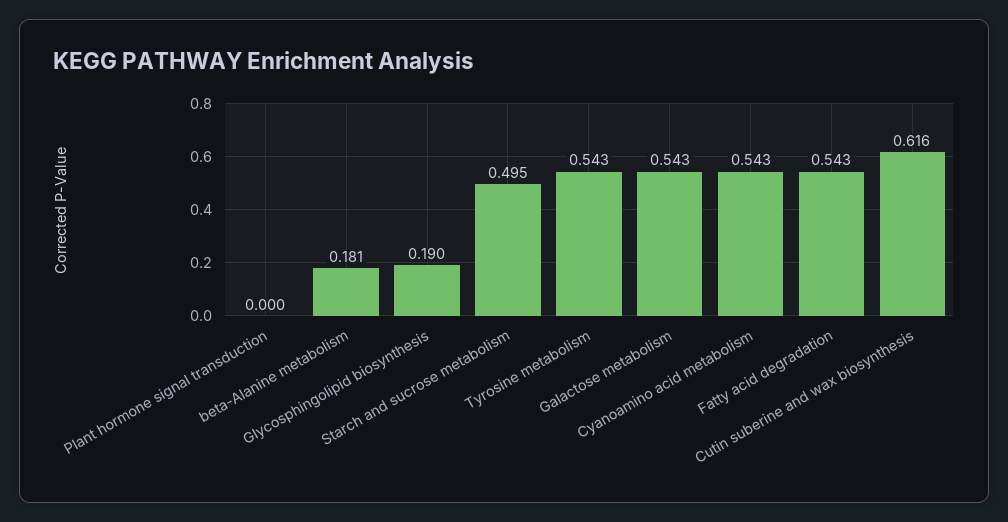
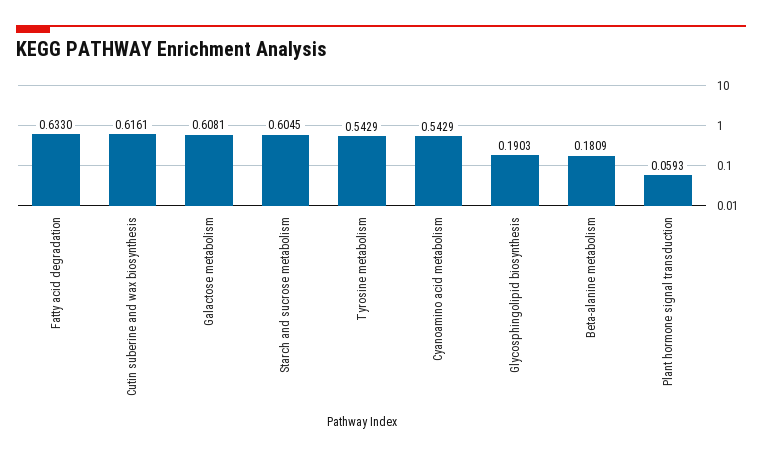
  {
-   "Plant hormone signal transduction": 0,
+   "Plant hormone signal transduction": 0.0593,
    "beta-Alanine metabolism": 0.1809,
    "Glycosphingolipid biosynthesis": 0.1903,
-   "Starch and sucrose metabolism": 0.495,
+   "Starch and sucrose metabolism": 0.6045,
    "Tyrosine metabolism": 0.5429,
-   "Galactose metabolism": 0.543,
+   "Galactose metabolism": 0.6081,
    "Cyanoamino acid metabolism": 0.5429,
-   "Fatty acid degradation": 0.543,
+   "Fatty acid degradation": 0.633,
    "Cutin suberine and wax biosynthesis": 0.6161
  }

